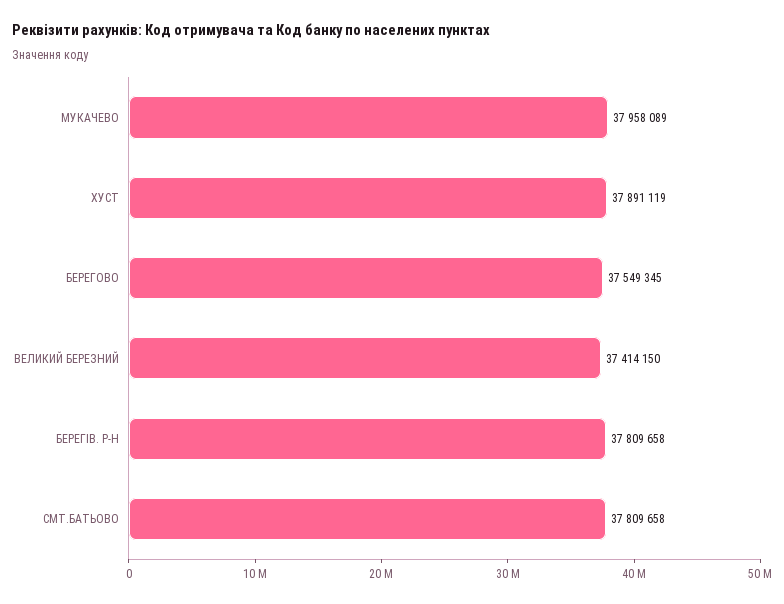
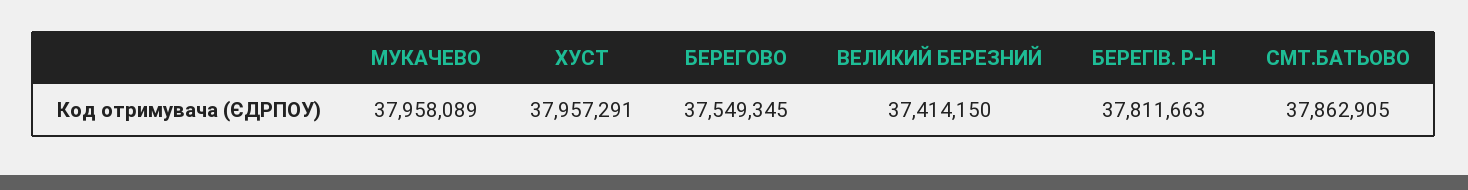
  {
    "МУКАЧЕВО": 37958089,
-   "ХУСТ": 37891119,
+   "ХУСТ": 37957291,
    "БЕРЕГОВО": 37549345,
    "ВЕЛИКИЙ БЕРЕЗНИЙ": 37414150,
-   "БЕРЕГІВ. Р-Н": 37809658,
+   "БЕРЕГІВ. Р-Н": 37811663,
-   "СМТ.БАТЬОВО": 37809658
+   "СМТ.БАТЬОВО": 37862905
  }

